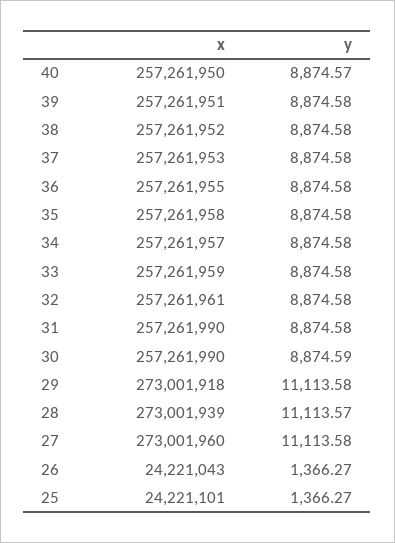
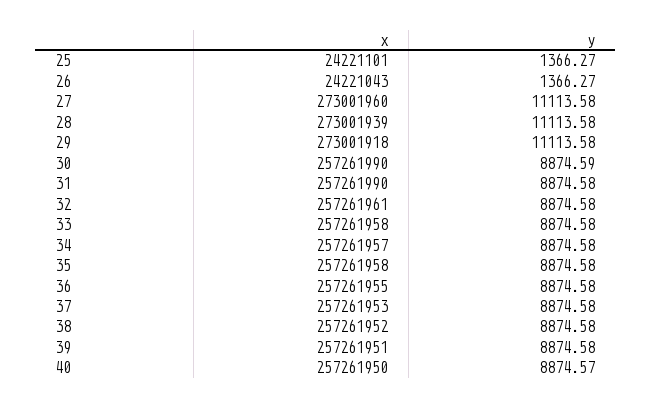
  {
    "x": {
      "40": 257261950,
      "39": 257261951,
      "38": 257261952,
      "37": 257261953,
      "36": 257261955,
      "35": 257261958,
      "34": 257261957,
-     "33": 257261959,
+     "33": 257261958,
      "32": 257261961,
      "31": 257261990,
      "30": 257261990,
      "29": 273001918,
      "28": 273001939,
      "27": 273001960,
      "26": 24221043,
      "25": 24221101
    },
    "y": {
      "40": 8874.57,
      "39": 8874.58,
      "38": 8874.58,
      "37": 8874.58,
      "36": 8874.58,
      "35": 8874.58,
      "34": 8874.58,
      "33": 8874.58,
      "32": 8874.58,
      "31": 8874.58,
      "30": 8874.59,
      "29": 11113.58,
-     "28": 11113.57,
+     "28": 11113.58,
      "27": 11113.58,
      "26": 1366.27,
      "25": 1366.27
    }
  }

